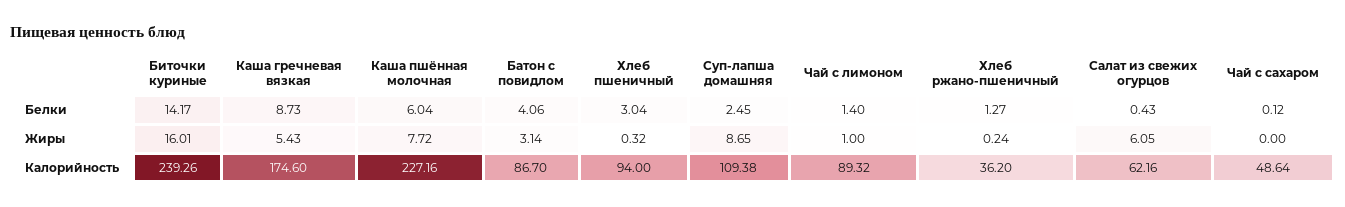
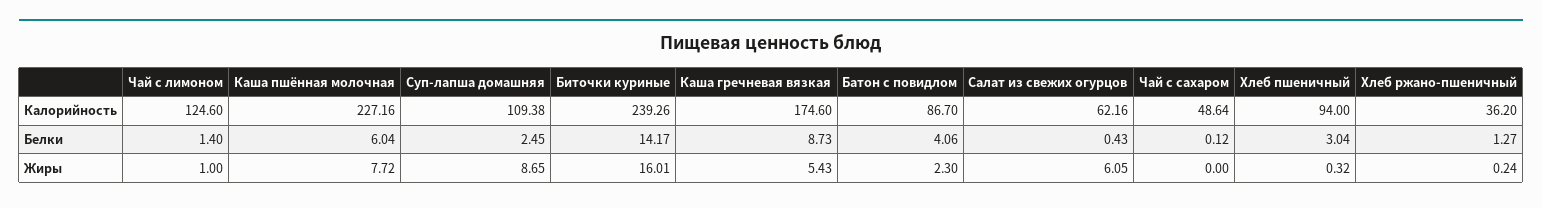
  {
    "Биточки куриные": {
      "Белки": 14.17,
      "Жиры": 16.01,
      "Калорийность": 239.26
    },
    "Каша гречневая вязкая": {
      "Белки": 8.73,
      "Жиры": 5.43,
      "Калорийность": 174.6
    },
    "Каша пшённая молочная": {
      "Белки": 6.04,
      "Жиры": 7.72,
      "Калорийность": 227.16
    },
    "Батон с повидлом": {
      "Белки": 4.06,
-     "Жиры": 3.14,
+     "Жиры": 2.3,
      "Калорийность": 86.7
    },
    "Хлеб пшеничный": {
      "Белки": 3.04,
      "Жиры": 0.32,
      "Калорийность": 94
    },
    "Суп-лапша домашняя": {
      "Белки": 2.45,
      "Жиры": 8.65,
      "Калорийность": 109.38
    },
    "Чай с лимоном": {
      "Белки": 1.4,
      "Жиры": 1,
-     "Калорийность": 89.32
+     "Калорийность": 124.6
    },
    "Хлеб ржано-пшеничный": {
      "Белки": 1.27,
      "Жиры": 0.24,
      "Калорийность": 36.2
    },
    "Салат из свежих огурцов": {
      "Белки": 0.43,
      "Жиры": 6.05,
      "Калорийность": 62.16
    },
    "Чай с сахаром": {
      "Белки": 0.12,
      "Жиры": 0,
      "Калорийность": 48.64
    }
  }

